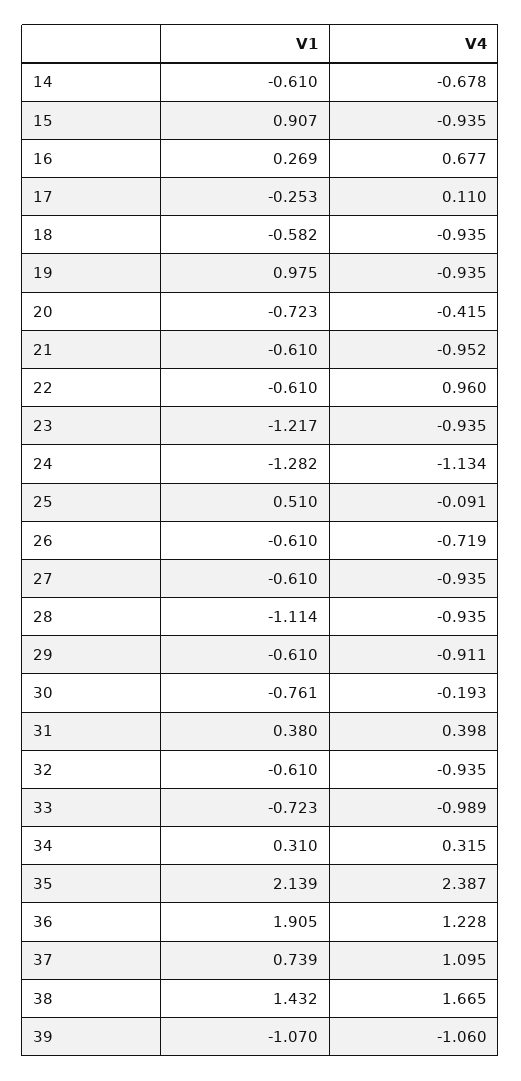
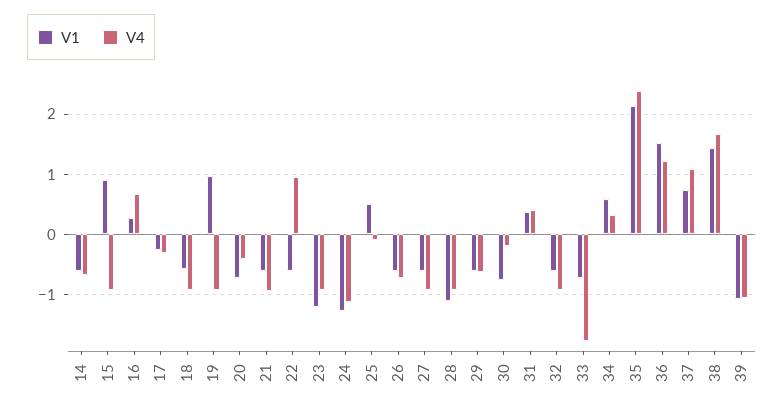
  {
    "V1": {
      "14": -0.61,
      "15": 0.907,
      "16": 0.269,
      "17": -0.253,
      "18": -0.582,
      "19": 0.975,
      "20": -0.723,
      "21": -0.61,
      "22": -0.61,
      "23": -1.217,
      "24": -1.282,
      "25": 0.51,
      "26": -0.61,
      "27": -0.61,
      "28": -1.114,
      "29": -0.61,
      "30": -0.761,
      "31": 0.38,
      "32": -0.61,
      "33": -0.723,
-     "34": 0.31,
+     "34": 0.6,
      "35": 2.139,
-     "36": 1.905,
+     "36": 1.5,
      "37": 0.739,
      "38": 1.432,
      "39": -1.07
    },
    "V4": {
      "14": -0.678,
      "15": -0.935,
      "16": 0.677,
-     "17": 0.11,
+     "17": -0.3,
      "18": -0.935,
      "19": -0.935,
      "20": -0.415,
      "21": -0.952,
      "22": 0.96,
      "23": -0.935,
      "24": -1.134,
      "25": -0.091,
      "26": -0.719,
      "27": -0.935,
      "28": -0.935,
-     "29": -0.911,
+     "29": -0.6,
      "30": -0.193,
      "31": 0.398,
      "32": -0.935,
-     "33": -0.989,
+     "33": -1.8,
      "34": 0.315,
      "35": 2.387,
      "36": 1.228,
      "37": 1.095,
      "38": 1.665,
      "39": -1.06
    }
  }

